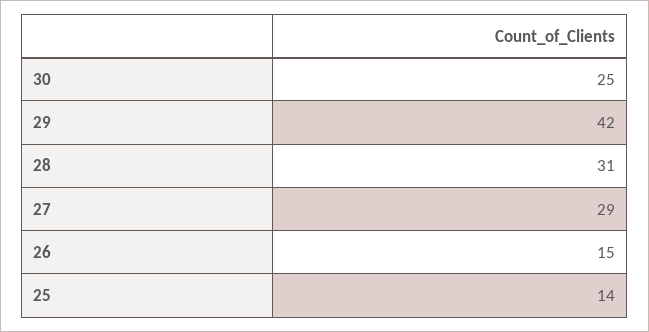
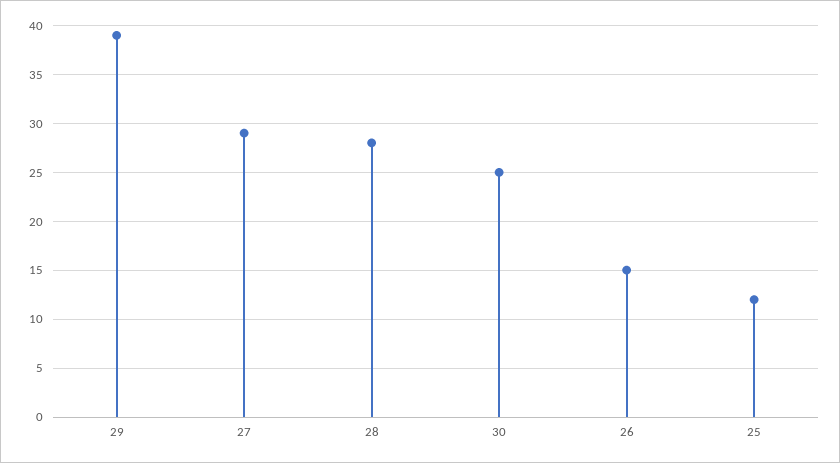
  {
    "30": 25,
-   "29": 42,
+   "29": 39,
-   "28": 31,
+   "28": 28,
    "27": 29,
    "26": 15,
-   "25": 14
+   "25": 12
  }

